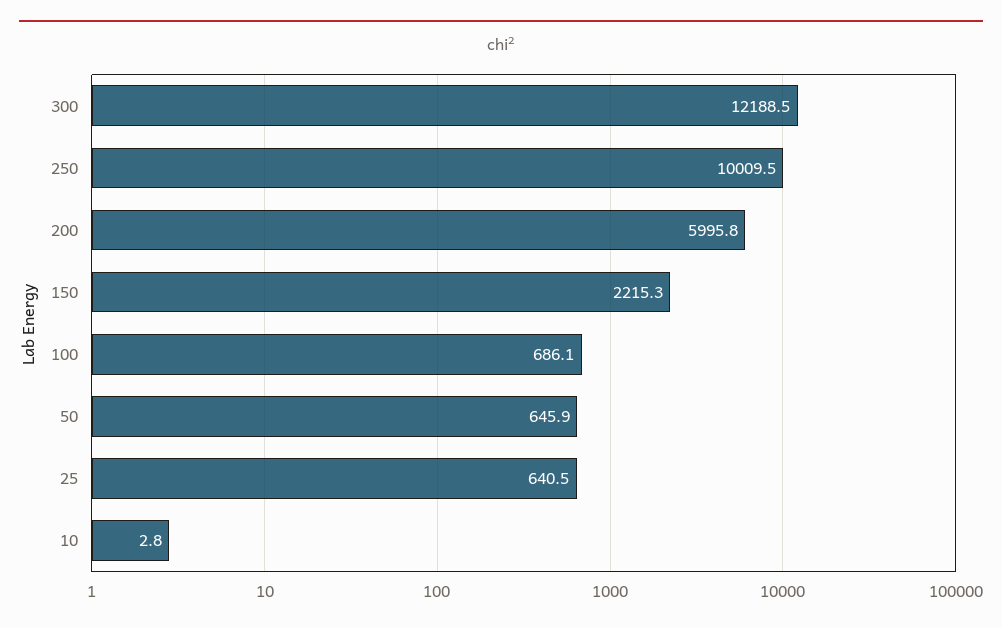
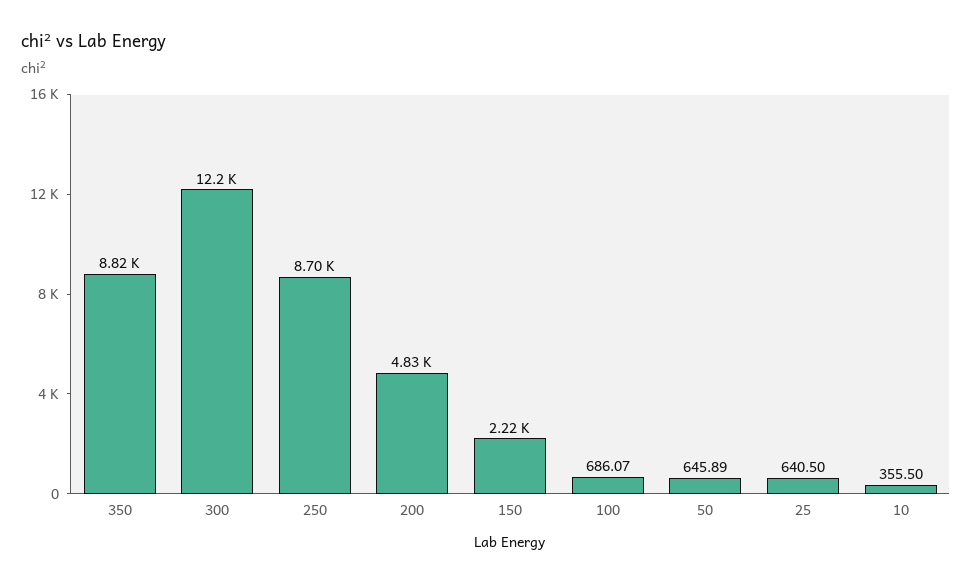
  {
    "300": 12188.5,
-   "250": 10009.5,
+   "250": 8700,
-   "200": 5995.8,
+   "200": 4830,
    "150": 2215.3,
    "100": 686.07,
    "50": 645.89,
    "25": 640.5,
-   "10": 2.8
+   "10": 355.5,
+   "350": 8820
  }

